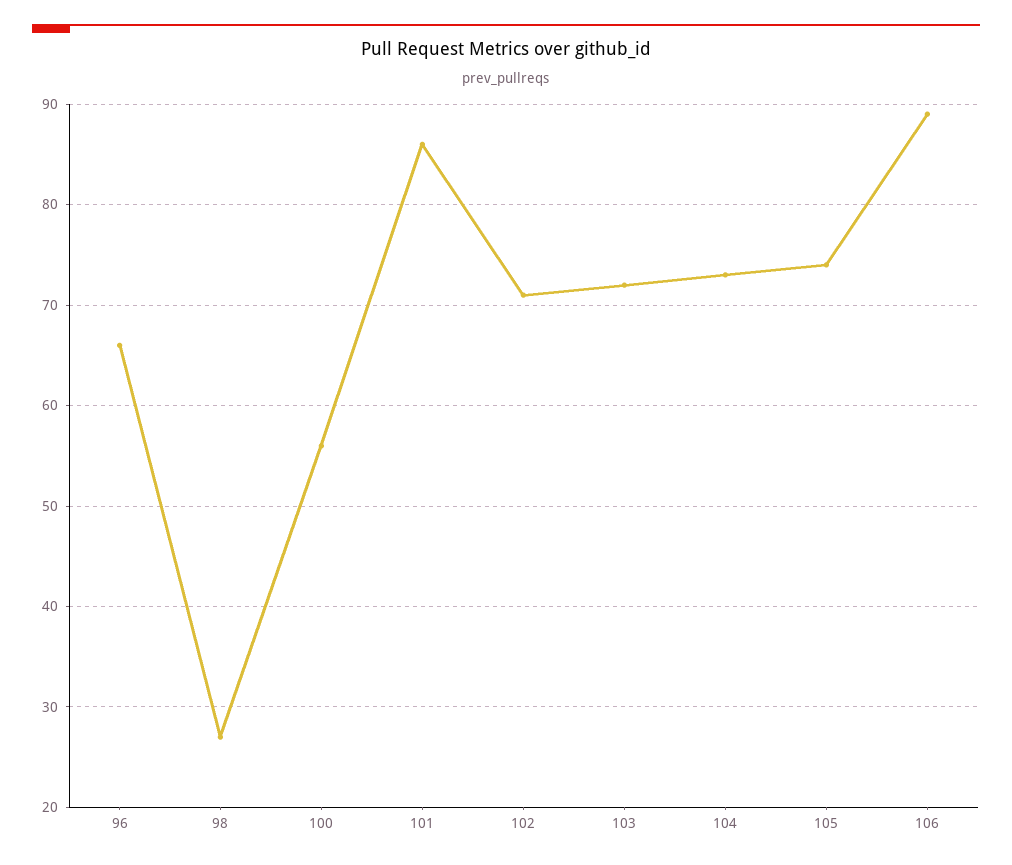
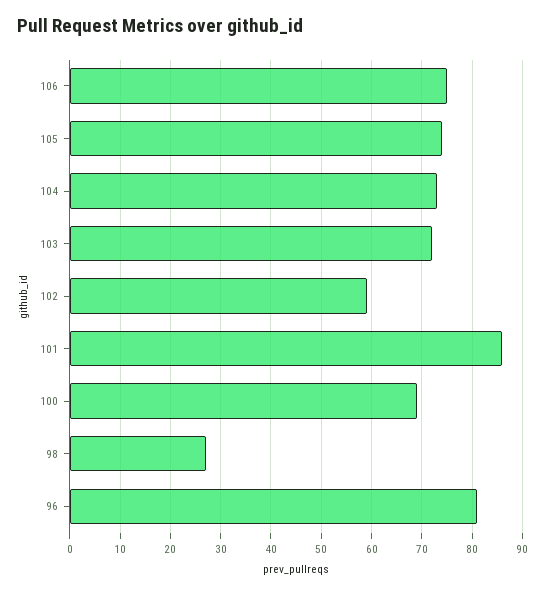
  {
-   "96": 66,
+   "96": 80,
    "98": 27,
-   "100": 56,
+   "100": 70,
    "101": 86,
-   "102": 71,
+   "102": 60,
    "103": 72,
    "104": 73,
    "105": 74,
-   "106": 89
+   "106": 75
  }

